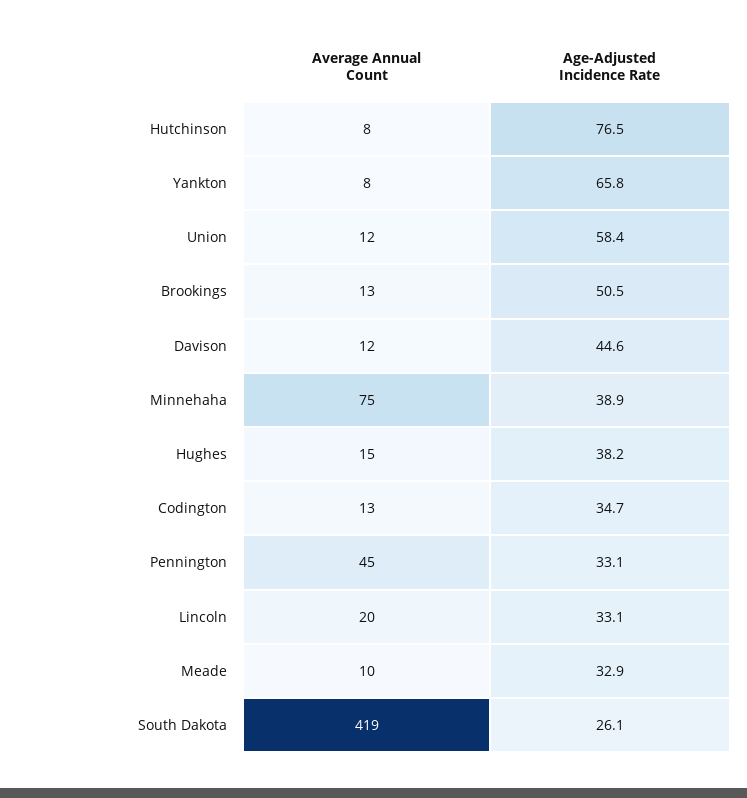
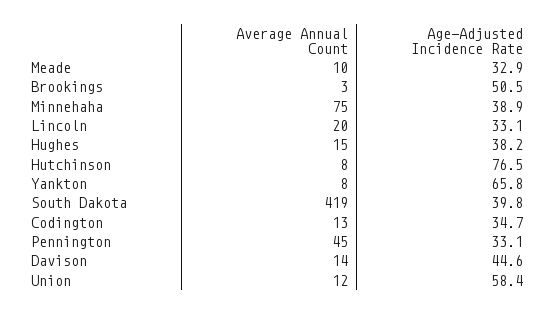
  {
    "Average Annual Count": {
      "Hutchinson": 8,
      "Yankton": 8,
      "Union": 12,
-     "Brookings": 13,
+     "Brookings": 3,
-     "Davison": 12,
+     "Davison": 14,
      "Minnehaha": 75,
      "Hughes": 15,
      "Codington": 13,
      "Pennington": 45,
      "Lincoln": 20,
      "Meade": 10,
      "South Dakota": 419
    },
    "Age-Adjusted Incidence Rate": {
      "Hutchinson": 76.5,
      "Yankton": 65.8,
      "Union": 58.4,
      "Brookings": 50.5,
      "Davison": 44.6,
      "Minnehaha": 38.9,
      "Hughes": 38.2,
      "Codington": 34.7,
      "Pennington": 33.1,
      "Lincoln": 33.1,
      "Meade": 32.9,
-     "South Dakota": 26.1
+     "South Dakota": 39.8
    }
  }

